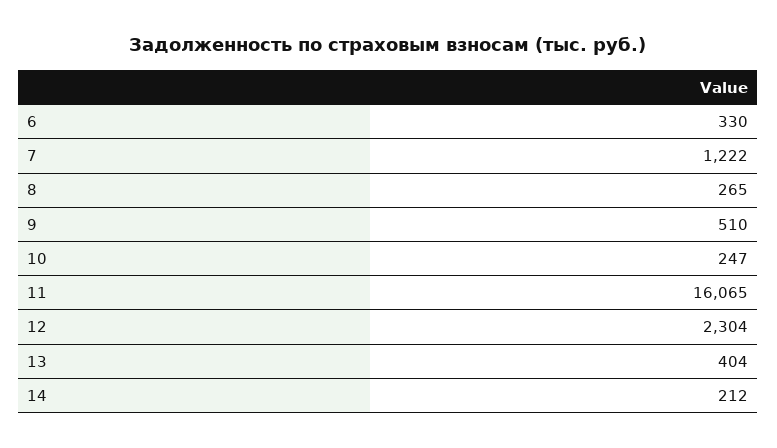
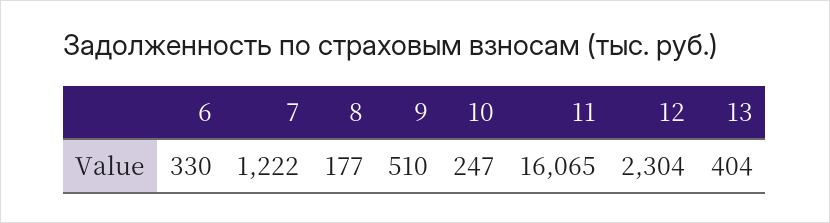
  {
    "6": 330,
    "7": 1222,
-   "8": 265,
+   "8": 177,
    "9": 510,
    "10": 247,
    "11": 16065,
    "12": 2304,
-   "13": 404,
+   "13": 404
-   "14": 212
  }

